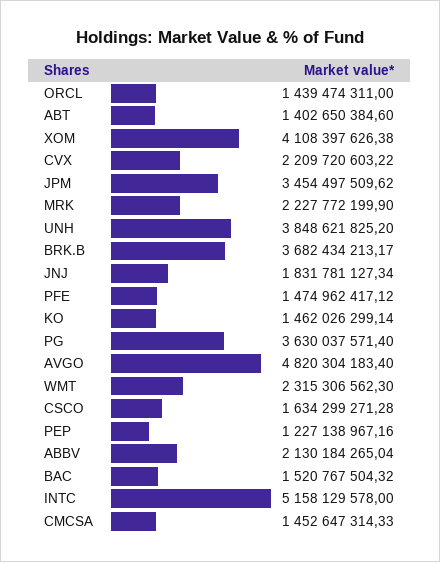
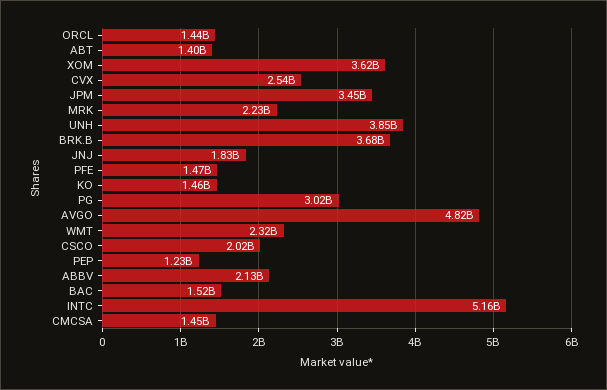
  {
    "ORCL": 1439474311,
    "ABT": 1402650384.6,
-   "XOM": 4108397626.38,
+   "XOM": 3620000000,
-   "CVX": 2209720603.22,
+   "CVX": 2540000000,
    "JPM": 3454497509.62,
    "MRK": 2227772199.9,
    "UNH": 3848621825.2,
    "BRK.B": 3682434213.17,
    "JNJ": 1831781127.34,
    "PFE": 1474962417.12,
    "KO": 1462026299.14,
-   "PG": 3630037571.4,
+   "PG": 3020000000,
    "AVGO": 4820304183.4,
    "WMT": 2315306562.3,
-   "CSCO": 1634299271.28,
+   "CSCO": 2020000000,
    "PEP": 1227138967.16,
    "ABBV": 2130184265.04,
    "BAC": 1520767504.32,
    "INTC": 5158129578,
    "CMCSA": 1452647314.33
  }

